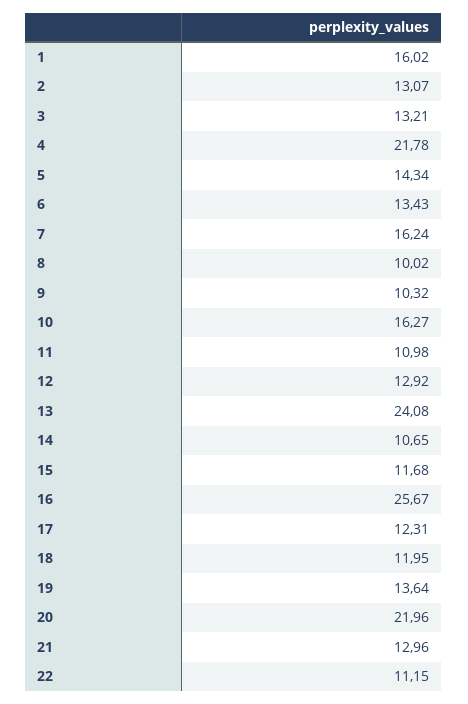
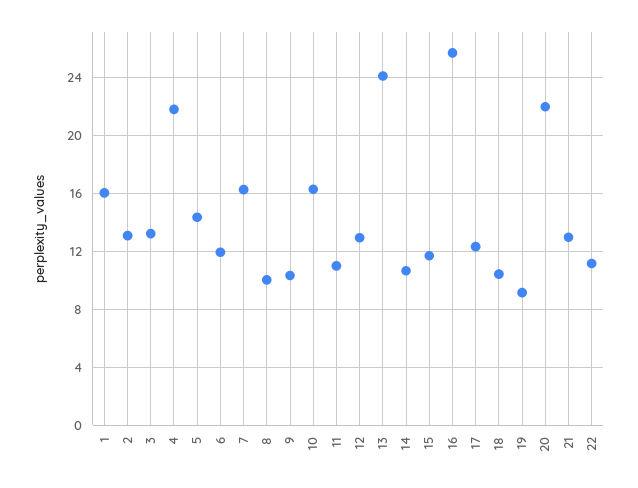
  {
    "1": 16.02,
    "2": 13.07,
    "3": 13.21,
    "4": 21.78,
    "5": 14.34,
-   "6": 13.43,
+   "6": 12,
    "7": 16.24,
    "8": 10.02,
    "9": 10.32,
    "10": 16.27,
    "11": 10.98,
    "12": 12.92,
    "13": 24.08,
    "14": 10.65,
    "15": 11.68,
    "16": 25.67,
    "17": 12.31,
-   "18": 11.95,
+   "18": 10.5,
-   "19": 13.64,
+   "19": 9,
    "20": 21.96,
    "21": 12.96,
    "22": 11.15
  }

